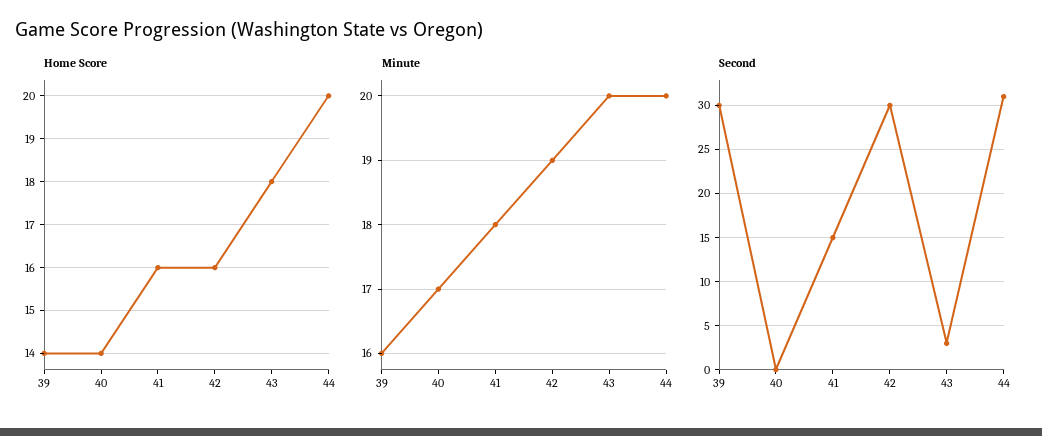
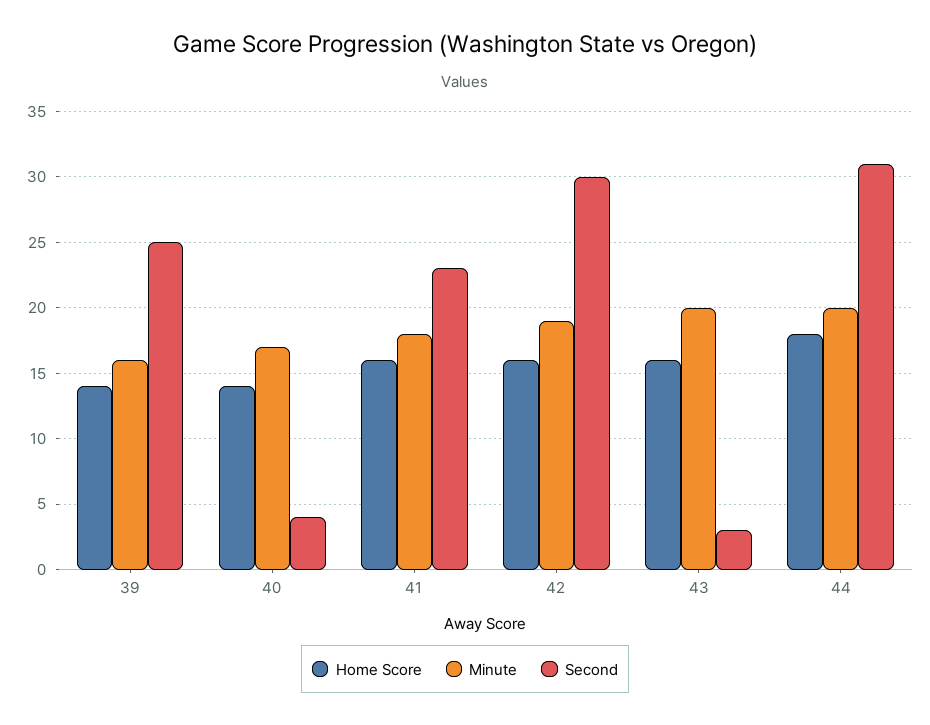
  {
    "Home Score": {
      "39": 14,
      "40": 14,
      "41": 16,
      "42": 16,
-     "43": 18,
+     "43": 16,
-     "44": 20
+     "44": 18
    },
    "Minute": {
      "39": 16,
      "40": 17,
      "41": 18,
      "42": 19,
      "43": 20,
      "44": 20
    },
    "Second": {
-     "39": 30,
+     "39": 25,
-     "40": 0,
+     "40": 4,
-     "41": 15,
+     "41": 23,
      "42": 30,
      "43": 3,
      "44": 31
    }
  }

